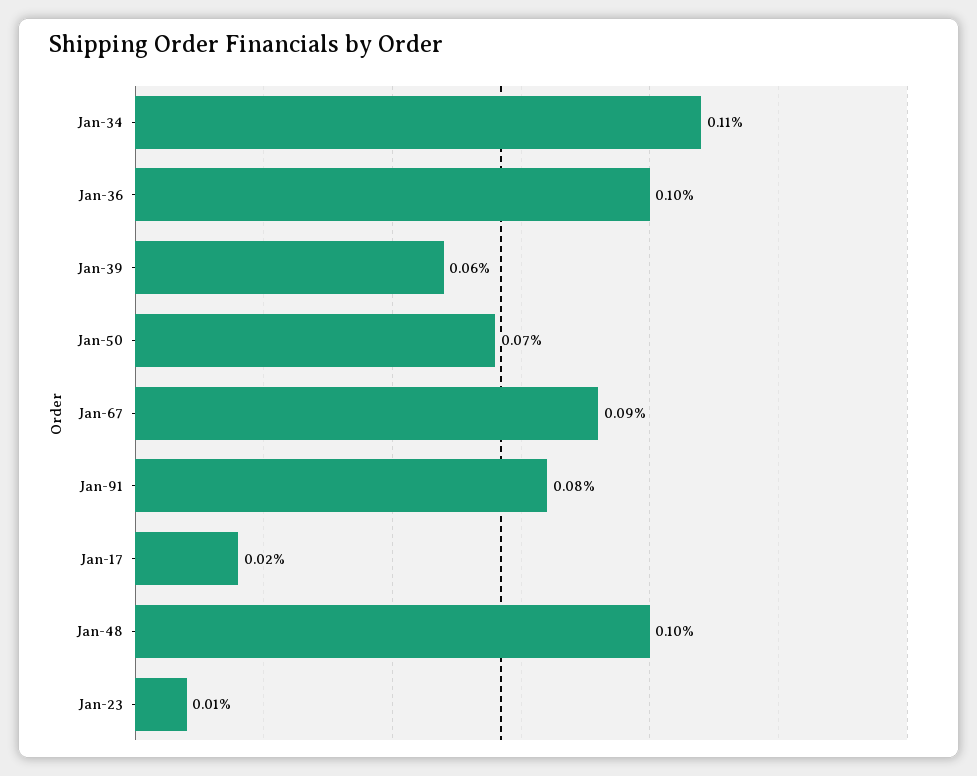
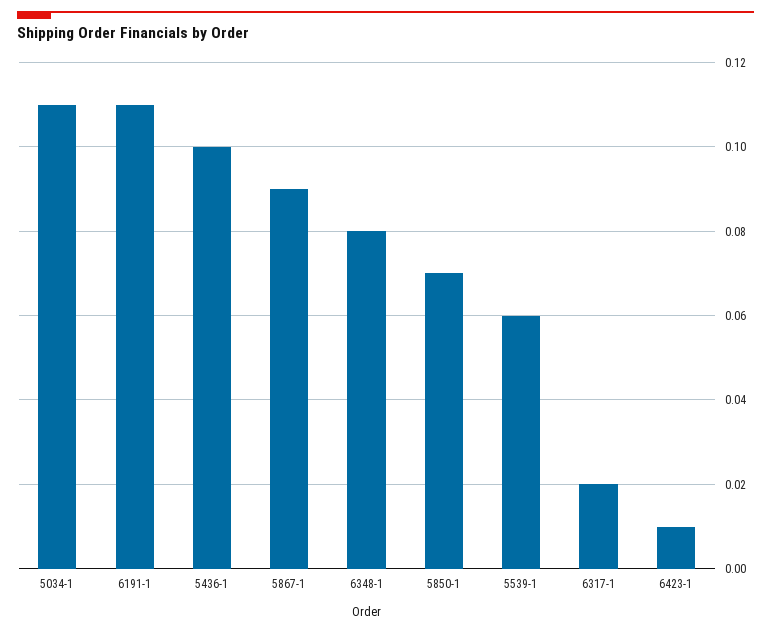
  {
    "Jan-34": 0.11,
    "Jan-36": 0.1,
    "Jan-39": 0.06,
    "Jan-50": 0.07,
    "Jan-67": 0.09,
-   "Jan-91": 0.08,
+   "Jan-91": 0.11,
    "Jan-17": 0.02,
-   "Jan-48": 0.1,
+   "Jan-48": 0.08,
    "Jan-23": 0.01
  }

